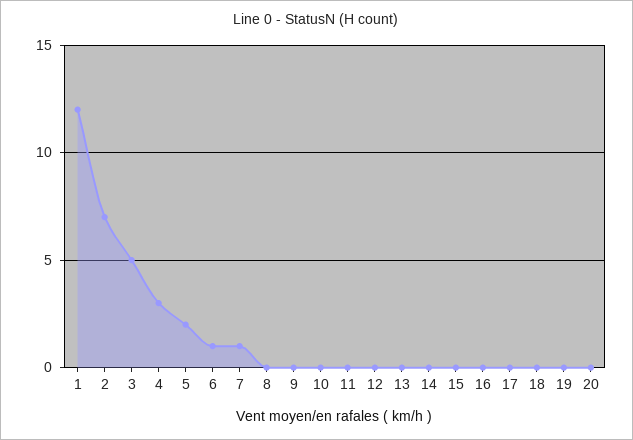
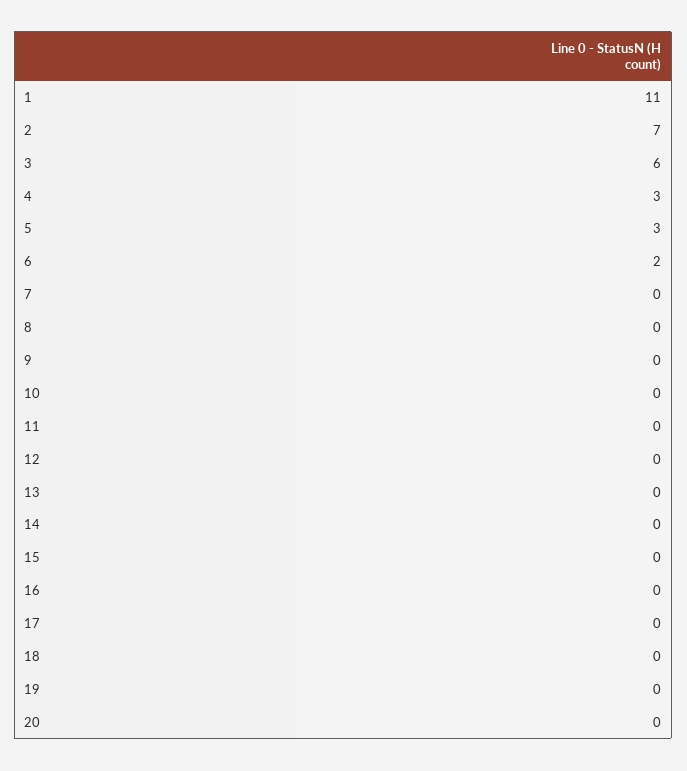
  {
-   "1": 12,
+   "1": 11,
    "2": 7,
-   "3": 5,
+   "3": 6,
    "4": 3,
-   "5": 2,
+   "5": 3,
-   "6": 1,
+   "6": 2,
-   "7": 1,
+   "7": 0,
    "8": 0,
    "9": 0,
    "10": 0,
    "11": 0,
    "12": 0,
    "13": 0,
    "14": 0,
    "15": 0,
    "16": 0,
    "17": 0,
    "18": 0,
    "19": 0,
    "20": 0
  }

